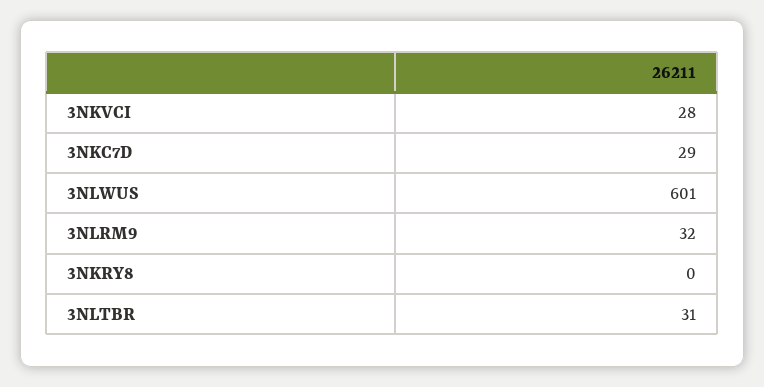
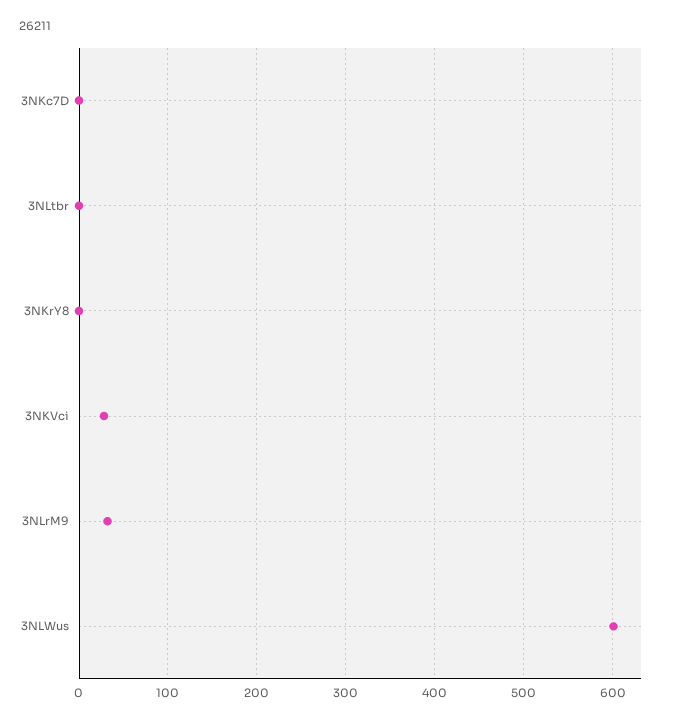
  {
    "3NKVCI": 28,
-   "3NKC7D": 29,
+   "3NKC7D": 0,
    "3NLWUS": 601,
    "3NLRM9": 32,
    "3NKRY8": 0,
-   "3NLTBR": 31
+   "3NLTBR": 0
  }

